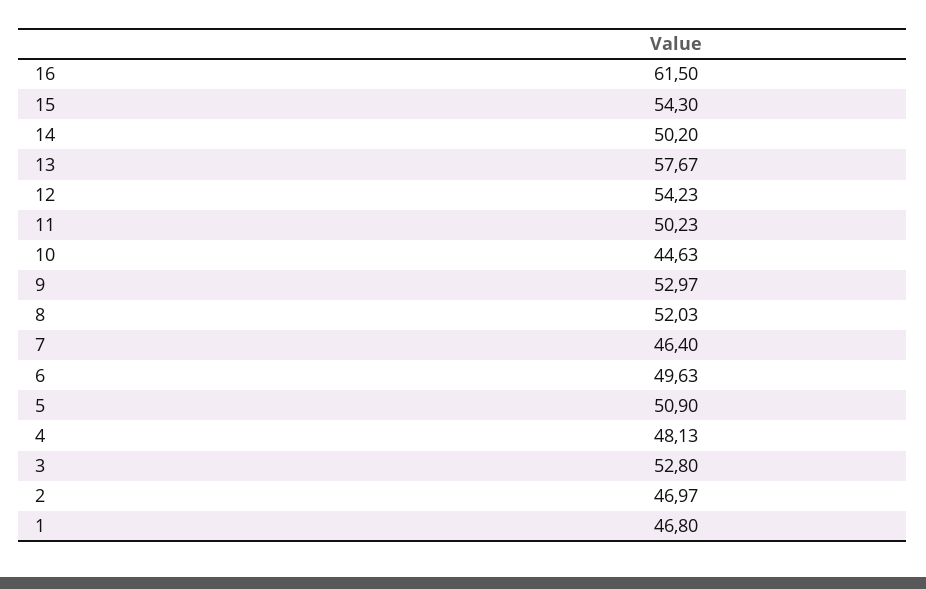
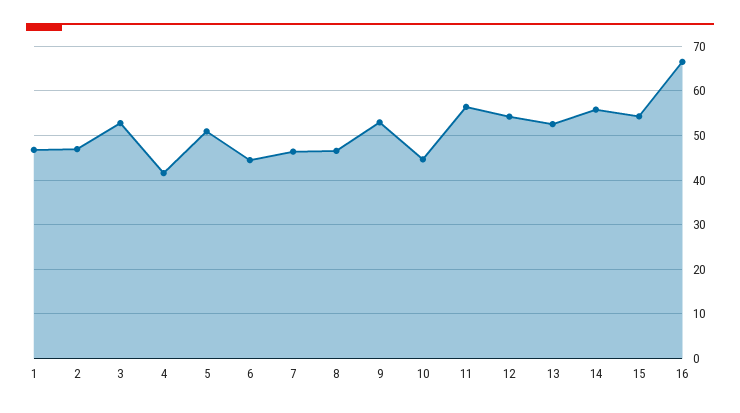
  {
-   "16": 61.5,
+   "16": 66,
    "15": 54.3,
-   "14": 50.2,
+   "14": 56,
-   "13": 57.67,
+   "13": 52,
    "12": 54.23,
-   "11": 50.23,
+   "11": 56,
    "10": 44.63,
    "9": 52.97,
-   "8": 52.03,
+   "8": 46,
    "7": 46.4,
-   "6": 49.63,
+   "6": 44,
    "5": 50.9,
-   "4": 48.13,
+   "4": 42,
    "3": 52.8,
    "2": 46.97,
    "1": 46.8
  }

